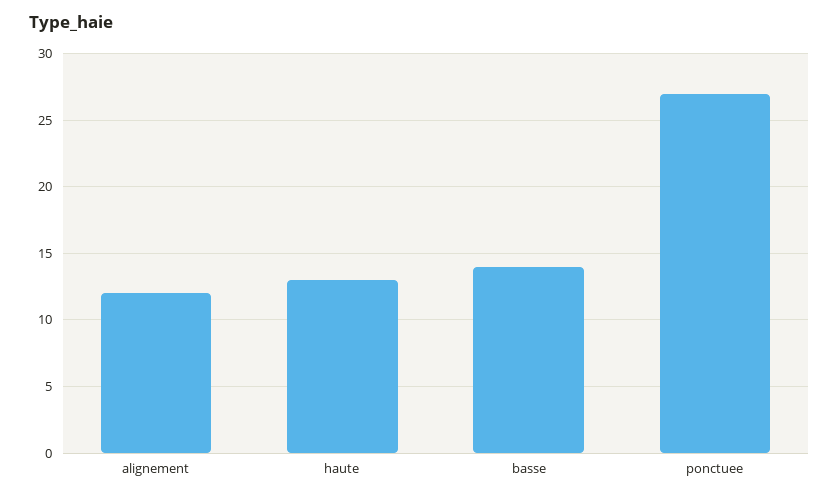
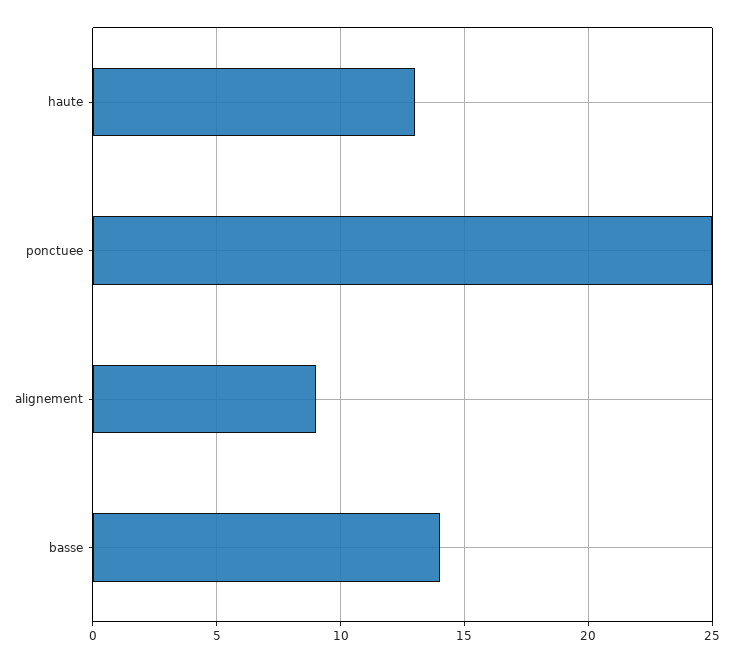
  {
-   "alignement": 12,
+   "alignement": 9,
    "haute": 13,
    "basse": 14,
-   "ponctuee": 27
+   "ponctuee": 25
  }

